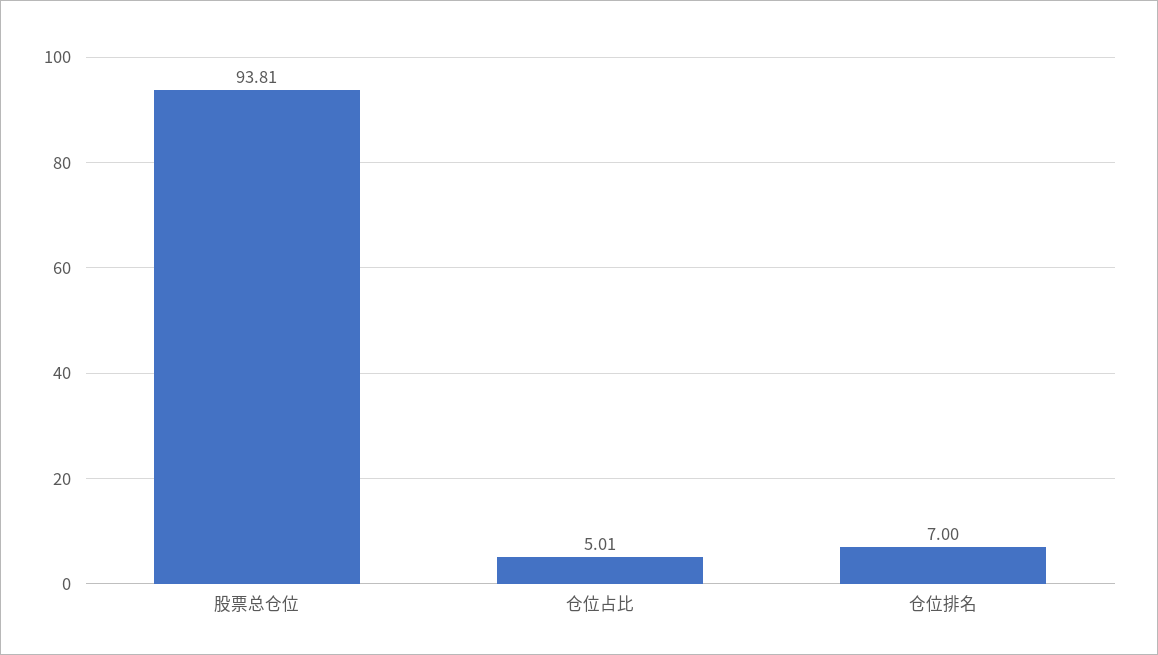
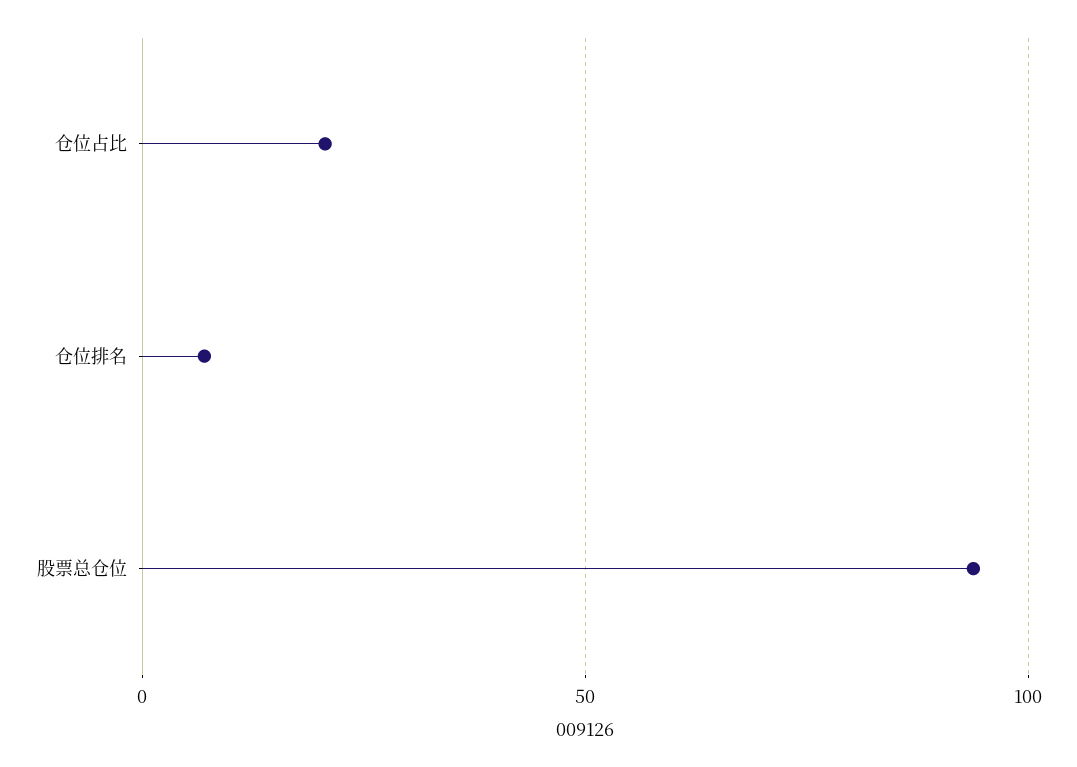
  {
    "股票总仓位": 93.81,
-   "仓位占比": 5.01,
+   "仓位占比": 20,
    "仓位排名": 7
  }

